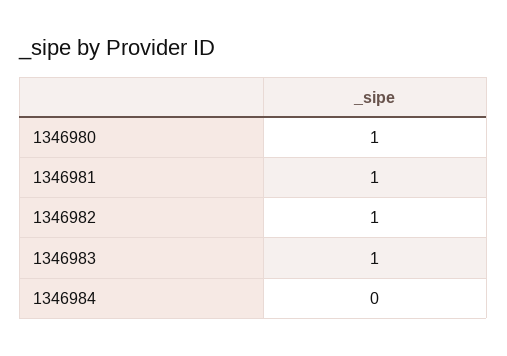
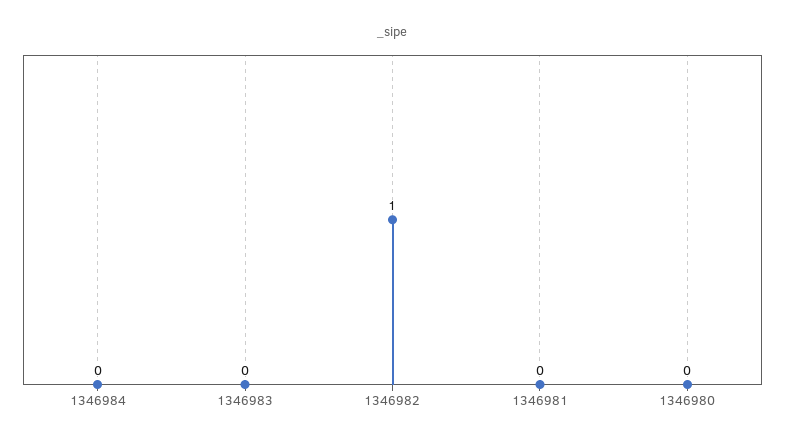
  {
-   "1346980": 1,
+   "1346980": 0,
-   "1346981": 1,
+   "1346981": 0,
    "1346982": 1,
-   "1346983": 1,
+   "1346983": 0,
    "1346984": 0
  }

